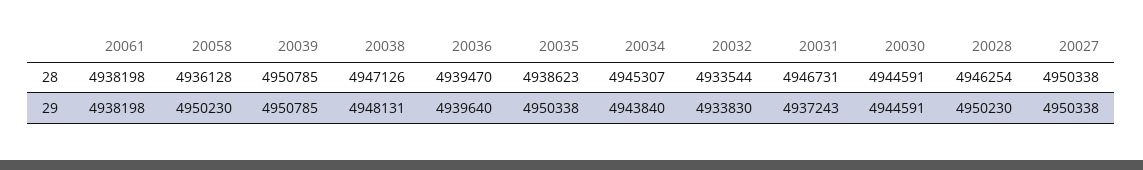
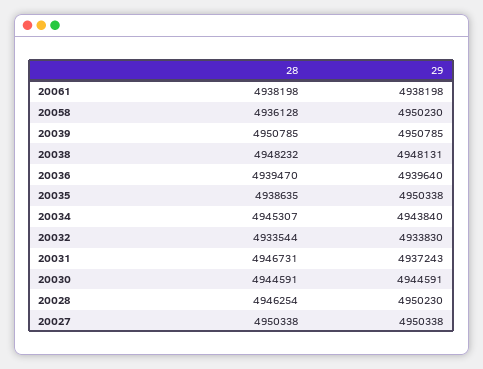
  {
    "20061": {
      "28": 4938198,
      "29": 4938198
    },
    "20058": {
      "28": 4936128,
      "29": 4950230
    },
    "20039": {
      "28": 4950785,
      "29": 4950785
    },
    "20038": {
-     "28": 4947126,
+     "28": 4948232,
      "29": 4948131
    },
    "20036": {
      "28": 4939470,
      "29": 4939640
    },
    "20035": {
-     "28": 4938623,
+     "28": 4938635,
      "29": 4950338
    },
    "20034": {
      "28": 4945307,
      "29": 4943840
    },
    "20032": {
      "28": 4933544,
      "29": 4933830
    },
    "20031": {
      "28": 4946731,
      "29": 4937243
    },
    "20030": {
      "28": 4944591,
      "29": 4944591
    },
    "20028": {
      "28": 4946254,
      "29": 4950230
    },
    "20027": {
      "28": 4950338,
      "29": 4950338
    }
  }

